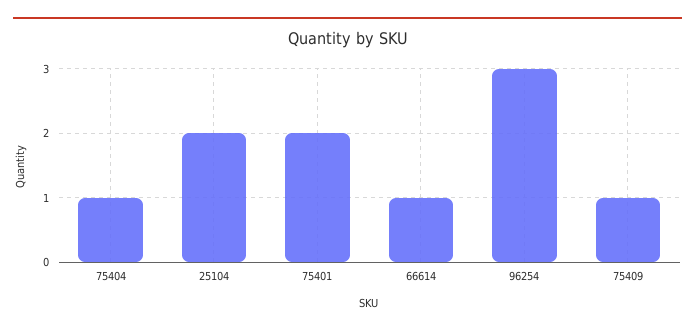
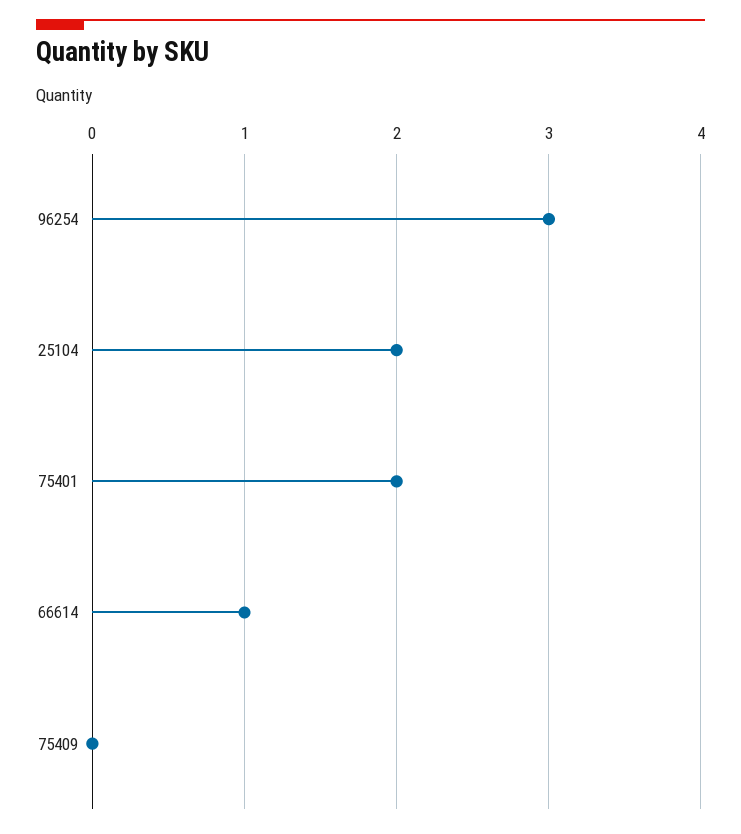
  {
-   "75404": 1,
    "25104": 2,
    "75401": 2,
    "66614": 1,
    "96254": 3,
-   "75409": 1
+   "75409": 0
  }

